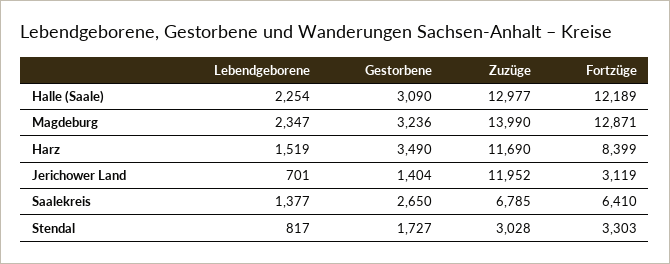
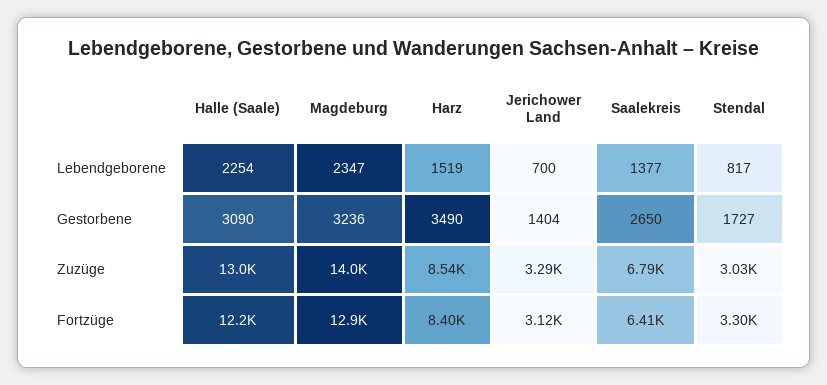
  {
    "Lebendgeborene": {
      "Halle (Saale)": 2254,
      "Magdeburg": 2347,
      "Harz": 1519,
-     "Jerichower Land": 701,
+     "Jerichower Land": 700,
      "Saalekreis": 1377,
      "Stendal": 817
    },
    "Gestorbene": {
      "Halle (Saale)": 3090,
      "Magdeburg": 3236,
      "Harz": 3490,
      "Jerichower Land": 1404,
      "Saalekreis": 2650,
      "Stendal": 1727
    },
    "Zuzüge": {
      "Halle (Saale)": 12977,
      "Magdeburg": 13990,
-     "Harz": 11690,
+     "Harz": 8540,
-     "Jerichower Land": 11952,
+     "Jerichower Land": 3290,
      "Saalekreis": 6785,
      "Stendal": 3028
    },
    "Fortzüge": {
      "Halle (Saale)": 12189,
      "Magdeburg": 12871,
      "Harz": 8399,
      "Jerichower Land": 3119,
      "Saalekreis": 6410,
      "Stendal": 3303
    }
  }

